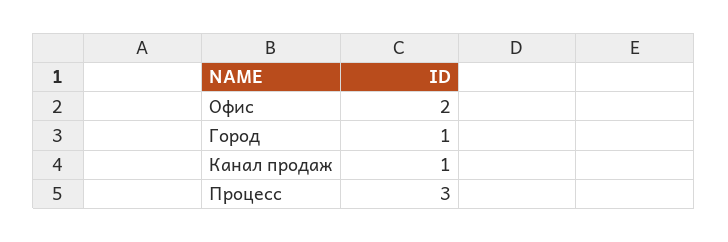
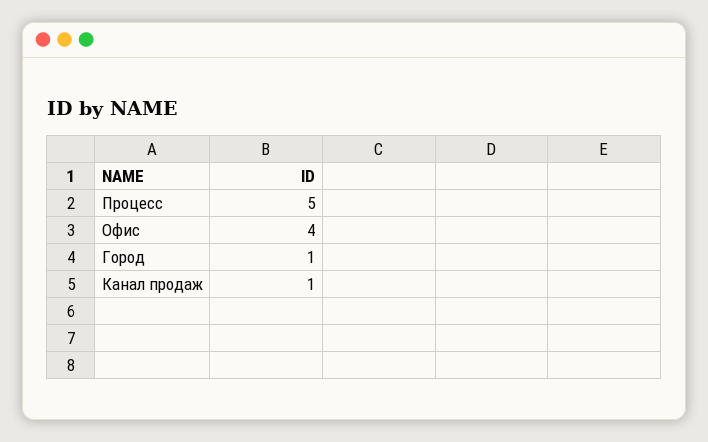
  {
-   "Офис": 2,
+   "Офис": 4,
    "Город": 1,
    "Канал продаж": 1,
-   "Процесс": 3
+   "Процесс": 5
  }

